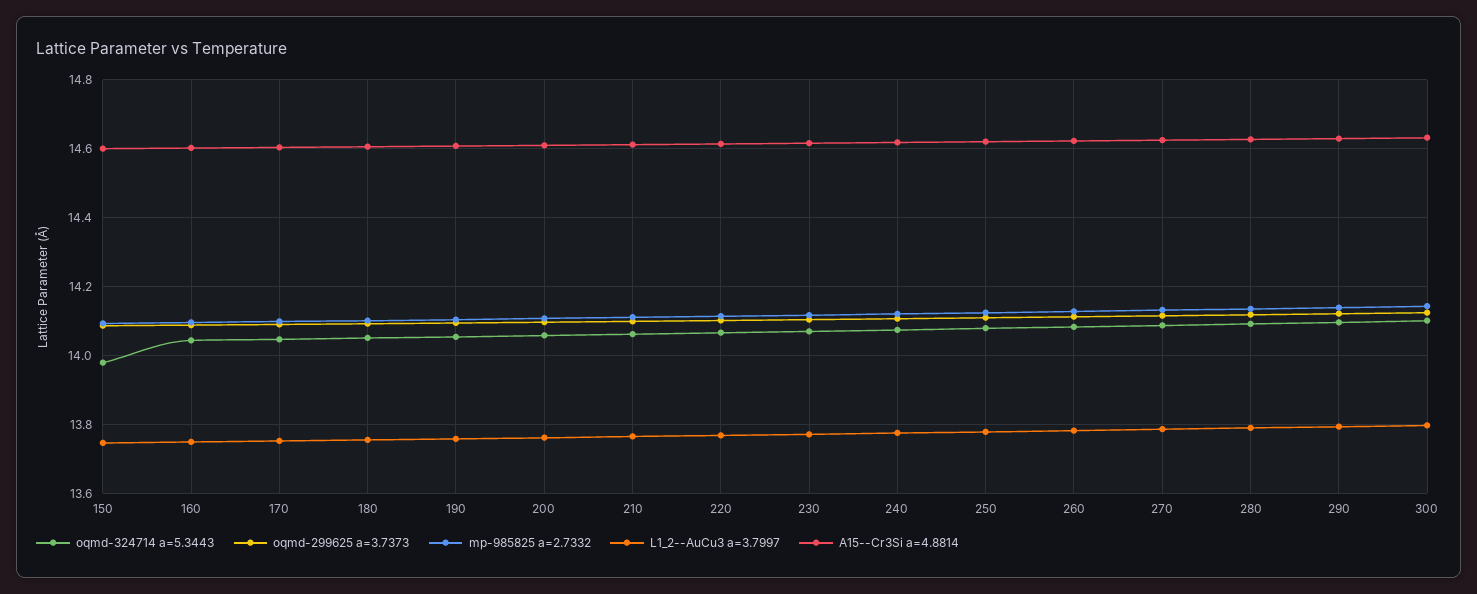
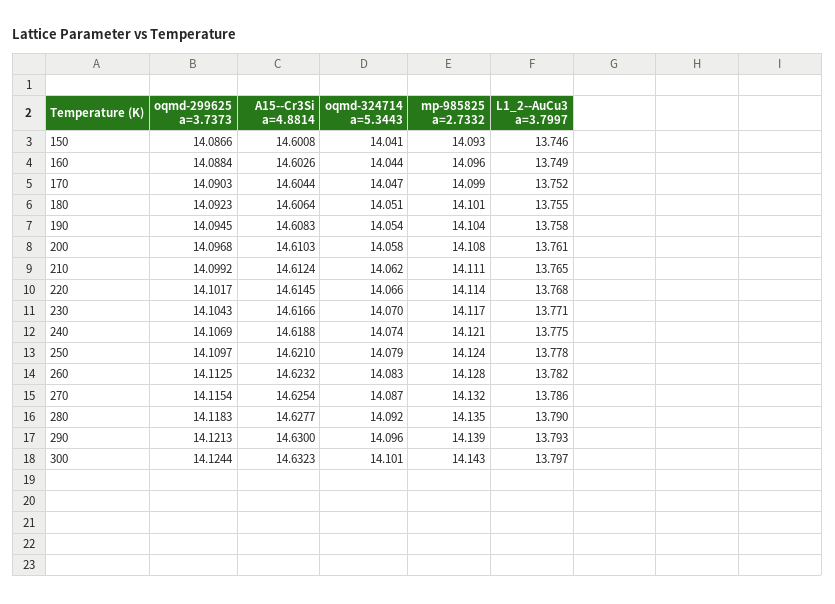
  {
    "oqmd-324714 a=5.3443": {
-     "150": 13.98,
+     "150": 14.041,
      "160": 14.044,
      "170": 14.047,
      "180": 14.051,
      "190": 14.054,
      "200": 14.058,
      "210": 14.062,
      "220": 14.066,
      "230": 14.07,
      "240": 14.074,
      "250": 14.079,
      "260": 14.083,
      "270": 14.087,
      "280": 14.092,
      "290": 14.096,
      "300": 14.101
    },
    "oqmd-299625 a=3.7373": {
      "150": 14.0866,
      "160": 14.0884,
      "170": 14.0903,
      "180": 14.0923,
      "190": 14.0945,
      "200": 14.0968,
      "210": 14.0992,
      "220": 14.1017,
      "230": 14.1043,
      "240": 14.1069,
      "250": 14.1097,
      "260": 14.1125,
      "270": 14.1154,
      "280": 14.1183,
      "290": 14.1213,
      "300": 14.1244
    },
    "mp-985825 a=2.7332": {
      "150": 14.093,
      "160": 14.096,
      "170": 14.099,
      "180": 14.101,
      "190": 14.104,
      "200": 14.108,
      "210": 14.111,
      "220": 14.114,
      "230": 14.117,
      "240": 14.121,
      "250": 14.124,
      "260": 14.128,
      "270": 14.132,
      "280": 14.135,
      "290": 14.139,
      "300": 14.143
    },
    "L1_2--AuCu3 a=3.7997": {
      "150": 13.746,
      "160": 13.749,
      "170": 13.752,
      "180": 13.755,
      "190": 13.758,
      "200": 13.761,
      "210": 13.765,
      "220": 13.768,
      "230": 13.771,
      "240": 13.775,
      "250": 13.778,
      "260": 13.782,
      "270": 13.786,
      "280": 13.79,
      "290": 13.793,
      "300": 13.797
    },
    "A15--Cr3Si a=4.8814": {
      "150": 14.6008,
      "160": 14.6026,
      "170": 14.6044,
      "180": 14.6064,
      "190": 14.6083,
      "200": 14.6103,
      "210": 14.6124,
      "220": 14.6145,
      "230": 14.6166,
      "240": 14.6188,
      "250": 14.621,
      "260": 14.6232,
      "270": 14.6254,
      "280": 14.6277,
      "290": 14.63,
      "300": 14.6323
    }
  }

